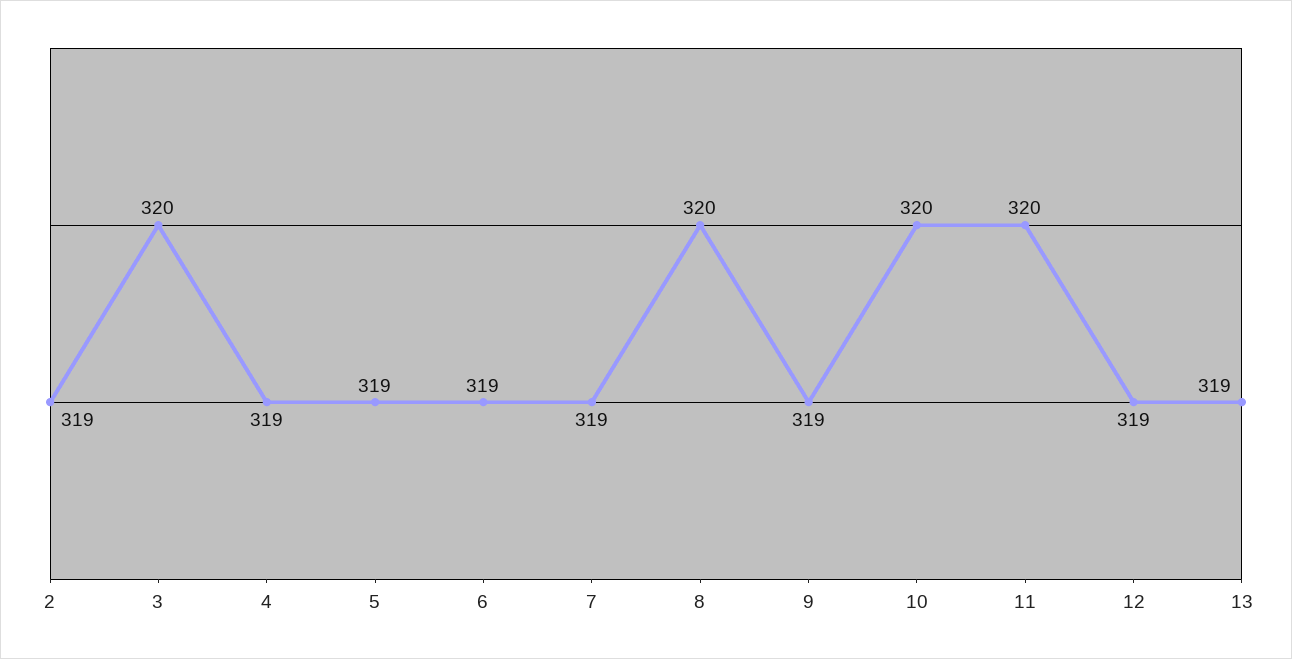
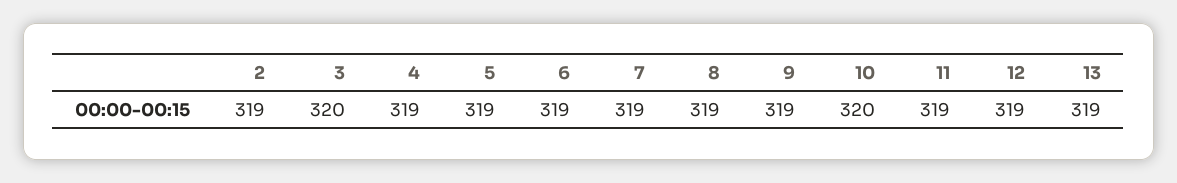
  {
    "2": 319,
    "3": 320,
    "4": 319,
    "5": 319,
    "6": 319,
    "7": 319,
-   "8": 320,
+   "8": 319,
    "9": 319,
    "10": 320,
-   "11": 320,
+   "11": 319,
    "12": 319,
    "13": 319
  }

